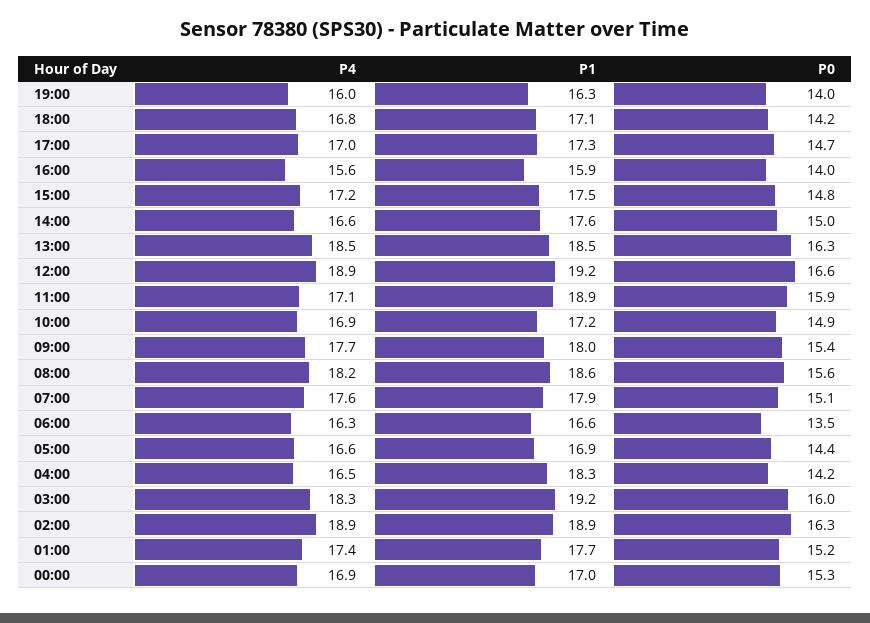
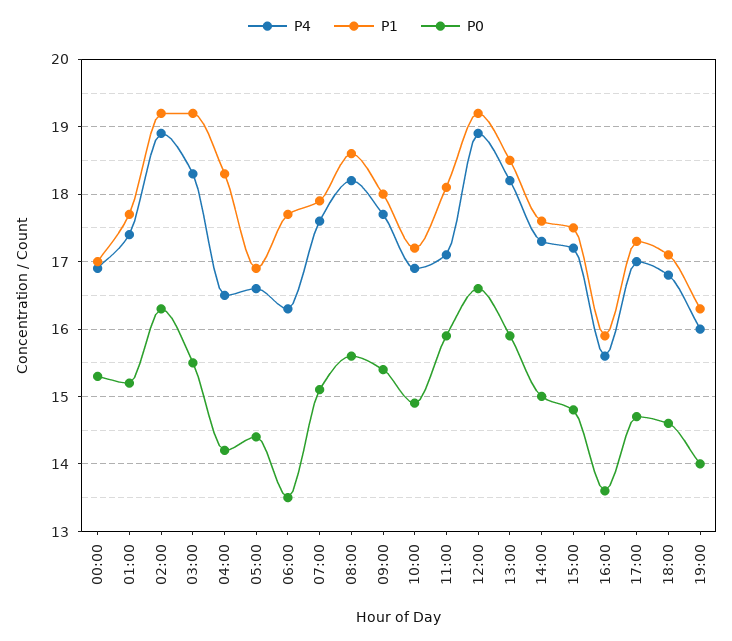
  {
    "P4": {
      "19:00": 16,
      "18:00": 16.8,
      "17:00": 17,
      "16:00": 15.6,
      "15:00": 17.2,
-     "14:00": 16.6,
+     "14:00": 17.3,
-     "13:00": 18.5,
+     "13:00": 18.2,
      "12:00": 18.9,
      "11:00": 17.1,
      "10:00": 16.9,
      "09:00": 17.7,
      "08:00": 18.2,
      "07:00": 17.6,
      "06:00": 16.3,
      "05:00": 16.6,
      "04:00": 16.5,
      "03:00": 18.3,
      "02:00": 18.9,
      "01:00": 17.4,
      "00:00": 16.9
    },
    "P1": {
      "19:00": 16.3,
      "18:00": 17.1,
      "17:00": 17.3,
      "16:00": 15.9,
      "15:00": 17.5,
      "14:00": 17.6,
      "13:00": 18.5,
      "12:00": 19.2,
-     "11:00": 18.9,
+     "11:00": 18.1,
      "10:00": 17.2,
      "09:00": 18,
      "08:00": 18.6,
      "07:00": 17.9,
-     "06:00": 16.6,
+     "06:00": 17.7,
      "05:00": 16.9,
      "04:00": 18.3,
      "03:00": 19.2,
-     "02:00": 18.9,
+     "02:00": 19.2,
      "01:00": 17.7,
      "00:00": 17
    },
    "P0": {
      "19:00": 14,
-     "18:00": 14.2,
+     "18:00": 14.6,
      "17:00": 14.7,
-     "16:00": 14,
+     "16:00": 13.6,
      "15:00": 14.8,
      "14:00": 15,
-     "13:00": 16.3,
+     "13:00": 15.9,
      "12:00": 16.6,
      "11:00": 15.9,
      "10:00": 14.9,
      "09:00": 15.4,
      "08:00": 15.6,
      "07:00": 15.1,
      "06:00": 13.5,
      "05:00": 14.4,
      "04:00": 14.2,
-     "03:00": 16,
+     "03:00": 15.5,
      "02:00": 16.3,
      "01:00": 15.2,
      "00:00": 15.3
    }
  }

